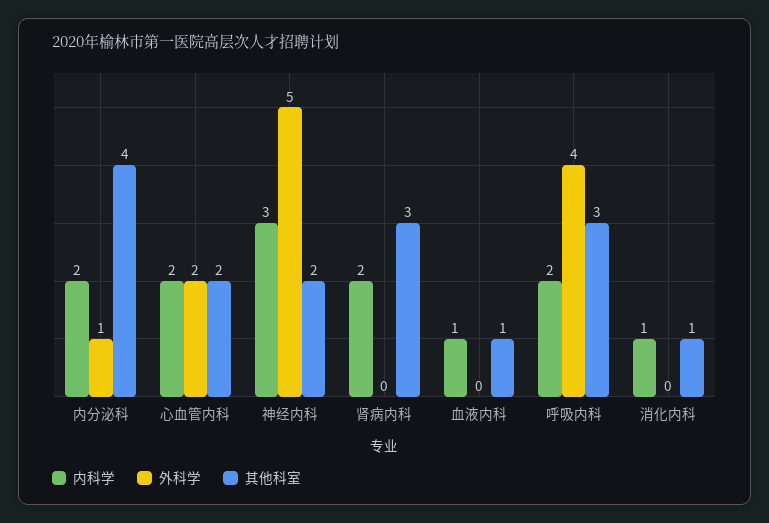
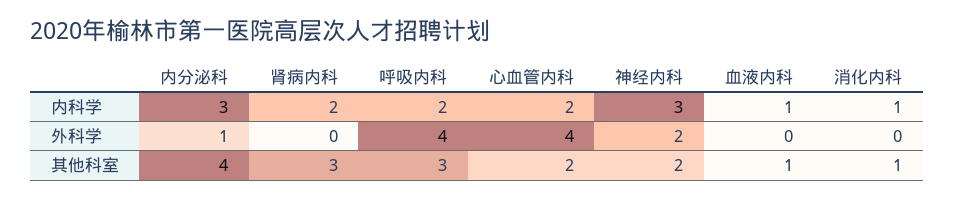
  {
    "内科学": {
-     "内分泌科": 2,
+     "内分泌科": 3,
      "心血管内科": 2,
      "神经内科": 3,
      "肾病内科": 2,
      "血液内科": 1,
      "呼吸内科": 2,
      "消化内科": 1
    },
    "外科学": {
      "内分泌科": 1,
-     "心血管内科": 2,
+     "心血管内科": 4,
-     "神经内科": 5,
+     "神经内科": 2,
      "肾病内科": 0,
      "血液内科": 0,
      "呼吸内科": 4,
      "消化内科": 0
    },
    "其他科室": {
      "内分泌科": 4,
      "心血管内科": 2,
      "神经内科": 2,
      "肾病内科": 3,
      "血液内科": 1,
      "呼吸内科": 3,
      "消化内科": 1
    }
  }

